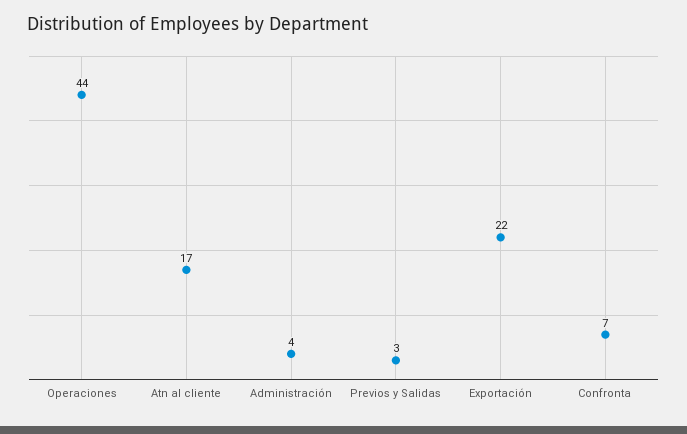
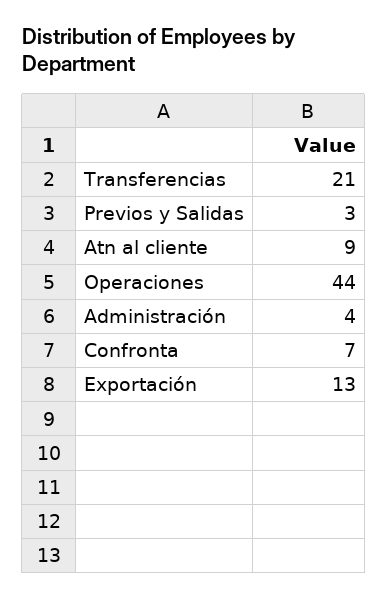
  {
    "Operaciones": 44,
-   "Atn al cliente": 17,
+   "Atn al cliente": 9,
    "Administración": 4,
    "Previos y Salidas": 3,
-   "Exportación": 22,
+   "Exportación": 13,
-   "Confronta": 7
+   "Confronta": 7,
+   "Transferencias": 21
  }

